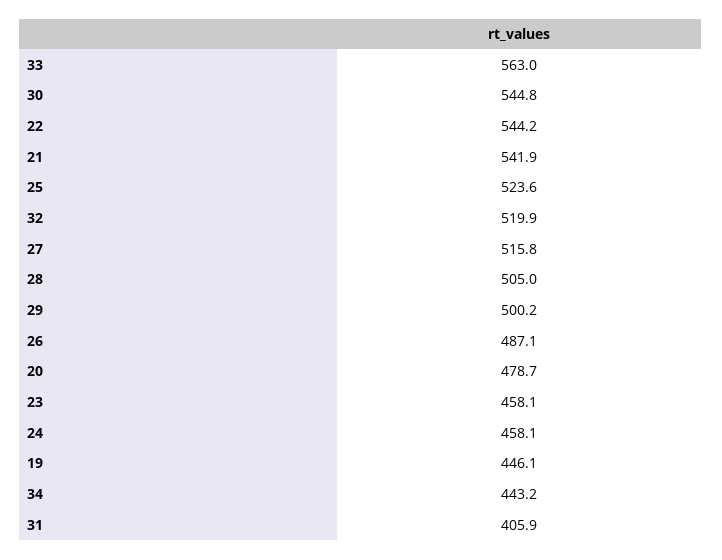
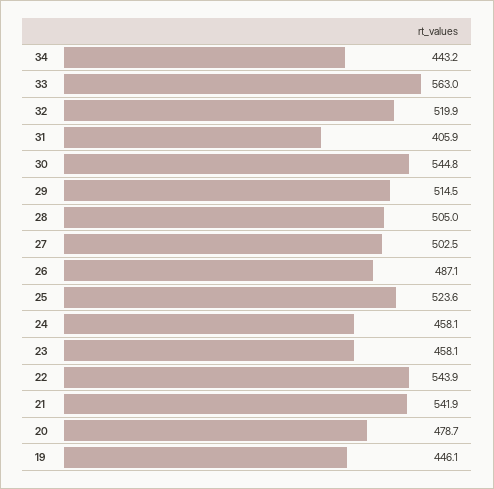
  {
    "33": 563,
    "30": 544.8,
-   "22": 544.2,
+   "22": 543.9,
    "21": 541.9,
    "25": 523.6,
    "32": 519.9,
-   "27": 515.8,
+   "27": 502.5,
    "28": 505,
-   "29": 500.2,
+   "29": 514.5,
    "26": 487.1,
    "20": 478.7,
    "23": 458.1,
    "24": 458.1,
    "19": 446.1,
    "34": 443.2,
    "31": 405.9
  }

